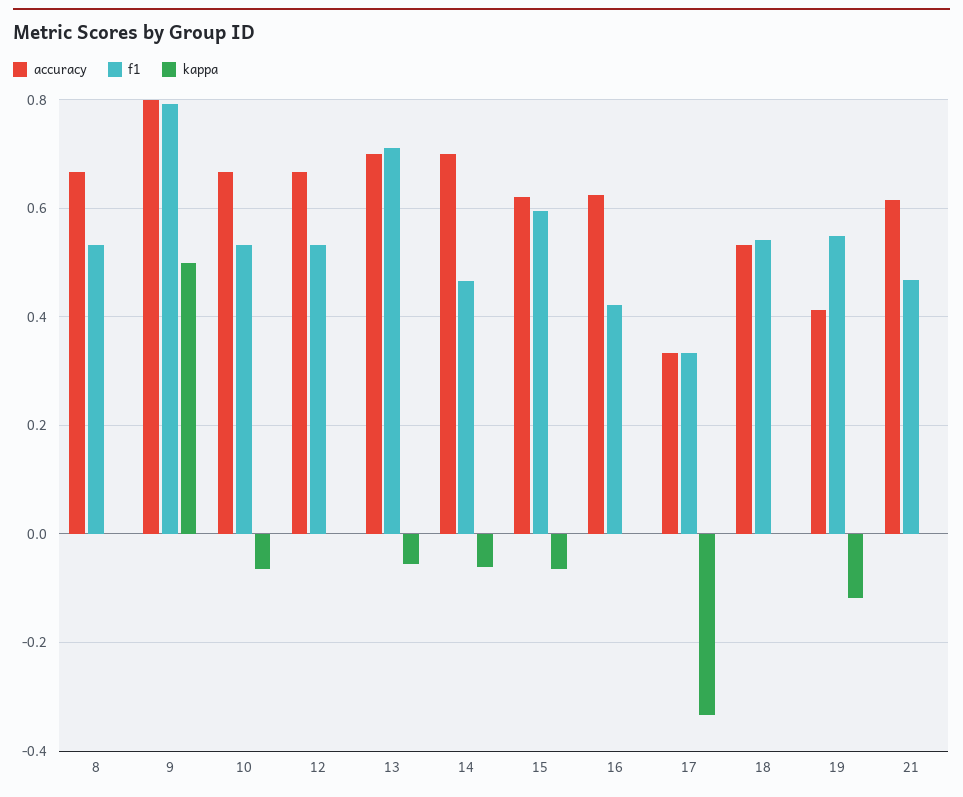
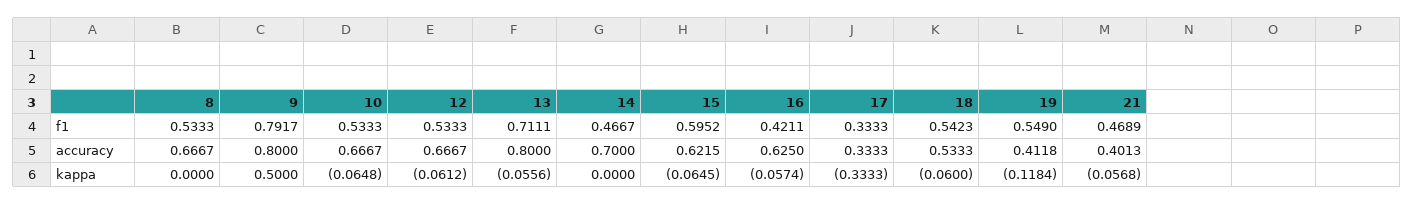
  {
    "accuracy": {
      "8": 0.6667,
      "9": 0.8,
      "10": 0.6667,
      "12": 0.6667,
-     "13": 0.7,
+     "13": 0.8,
      "14": 0.7,
      "15": 0.6215,
      "16": 0.625,
      "17": 0.3333,
      "18": 0.5333,
      "19": 0.4118,
-     "21": 0.62
+     "21": 0.4013
    },
    "f1": {
      "8": 0.5333,
      "9": 0.7917,
      "10": 0.5333,
      "12": 0.5333,
      "13": 0.7111,
      "14": 0.4667,
      "15": 0.5952,
      "16": 0.4211,
      "17": 0.3333,
      "18": 0.5423,
      "19": 0.549,
      "21": 0.4689
    },
    "kappa": {
      "8": 0,
      "9": 0.5,
      "10": -0.0648,
-     "12": 0,
+     "12": -0.0612,
      "13": -0.0556,
-     "14": -0.06,
+     "14": 0,
      "15": -0.0645,
-     "16": 0,
+     "16": -0.0574,
      "17": -0.3333,
-     "18": 0,
+     "18": -0.06,
      "19": -0.1184,
-     "21": 0
+     "21": -0.0568
    }
  }

